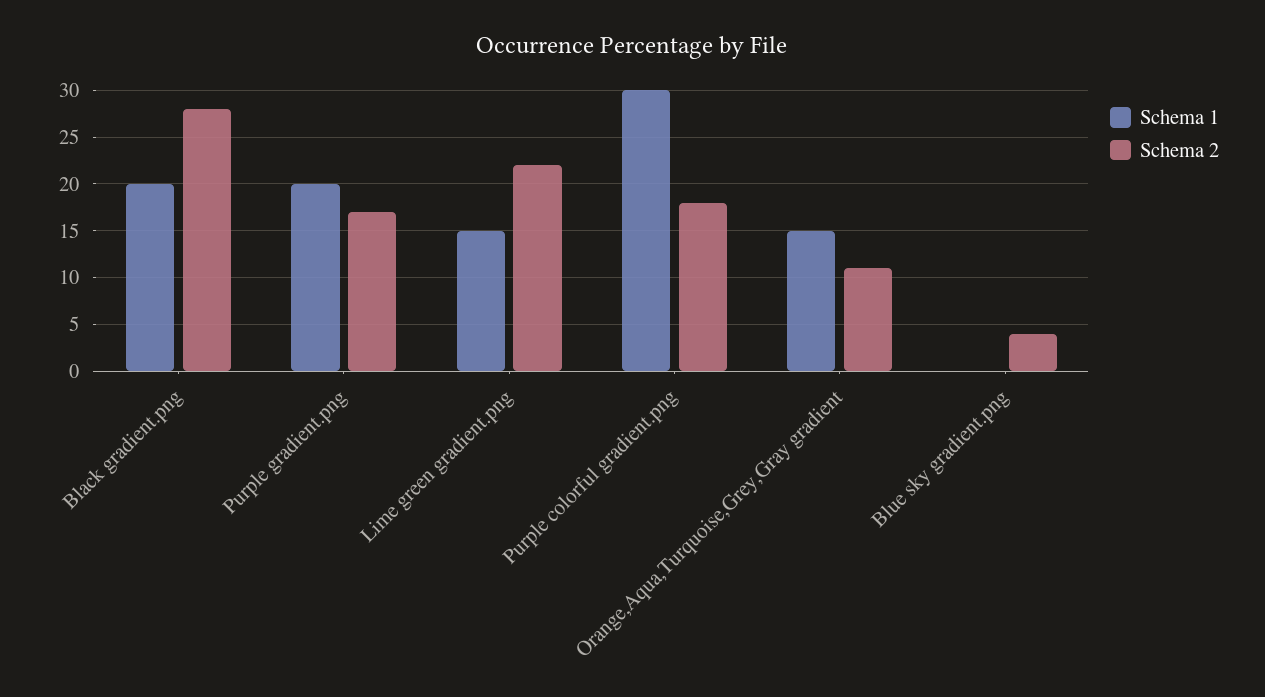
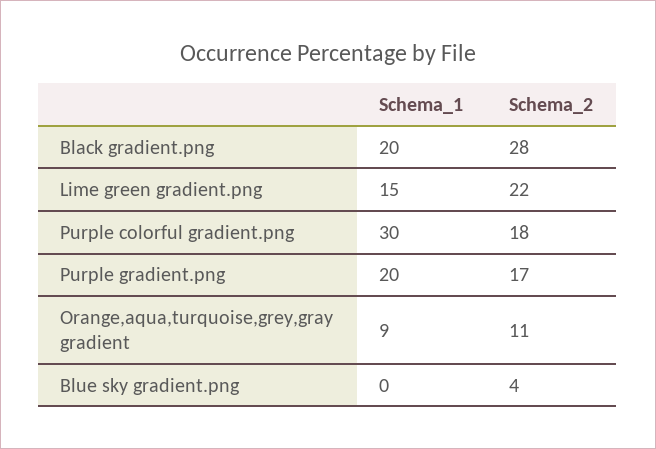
  {
    "Schema 1": {
      "Black gradient.png": 20,
      "Purple gradient.png": 20,
      "Lime green gradient.png": 15,
      "Purple colorful gradient.png": 30,
-     "Orange,Aqua,Turquoise,Grey,Gray gradient": 15,
+     "Orange,Aqua,Turquoise,Grey,Gray gradient": 9,
      "Blue sky gradient.png": 0
    },
    "Schema 2": {
      "Black gradient.png": 28,
      "Purple gradient.png": 17,
      "Lime green gradient.png": 22,
      "Purple colorful gradient.png": 18,
      "Orange,Aqua,Turquoise,Grey,Gray gradient": 11,
      "Blue sky gradient.png": 4
    }
  }

